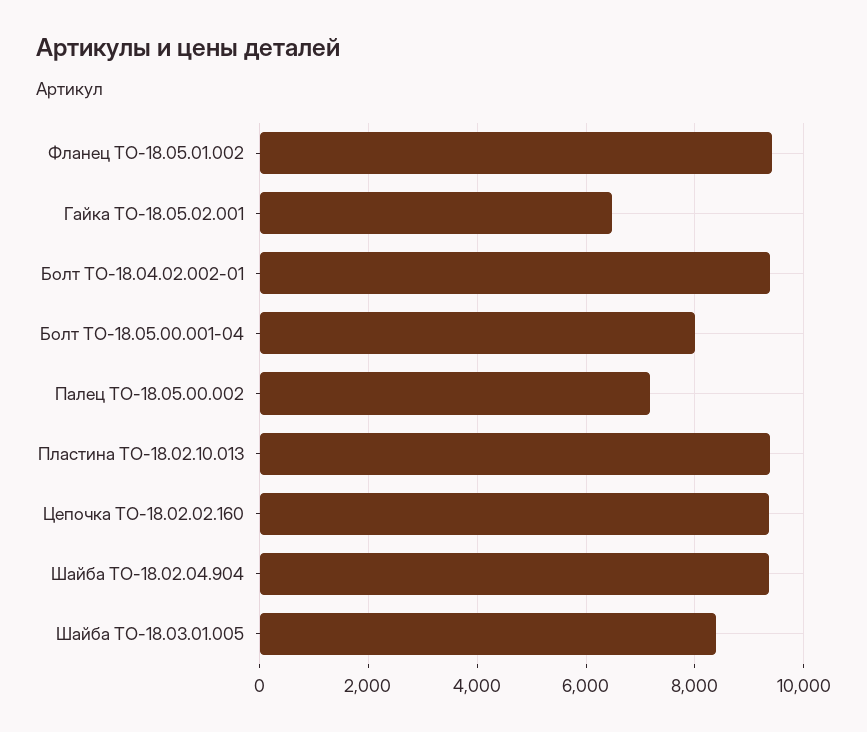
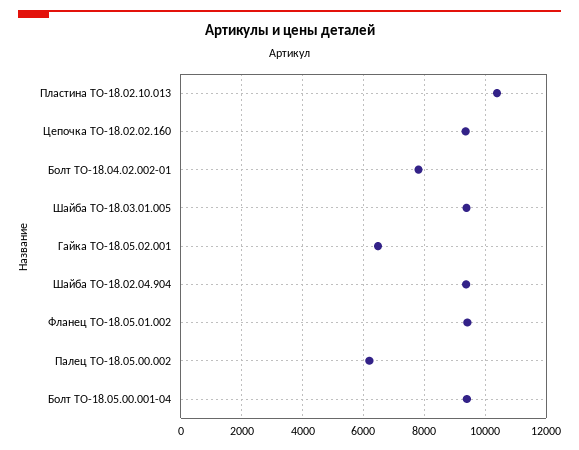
  {
    "Фланец ТО-18.05.01.002": 9400,
    "Гайка ТО-18.05.02.001": 6400,
-   "Болт ТО-18.04.02.002-01": 9400,
+   "Болт ТО-18.04.02.002-01": 7800,
-   "Болт ТО-18.05.00.001-04": 8000,
+   "Болт ТО-18.05.00.001-04": 9400,
-   "Палец ТО-18.05.00.002": 7200,
+   "Палец ТО-18.05.00.002": 6200,
-   "Пластина ТО-18.02.10.013": 9400,
+   "Пластина ТО-18.02.10.013": 10400,
    "Цепочка ТО-18.02.02.160": 9400,
    "Шайба ТО-18.02.04.904": 9400,
-   "Шайба ТО-18.03.01.005": 8400
+   "Шайба ТО-18.03.01.005": 9400
  }

